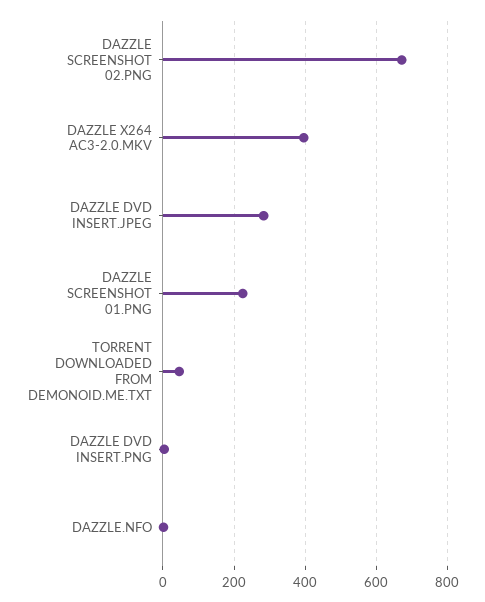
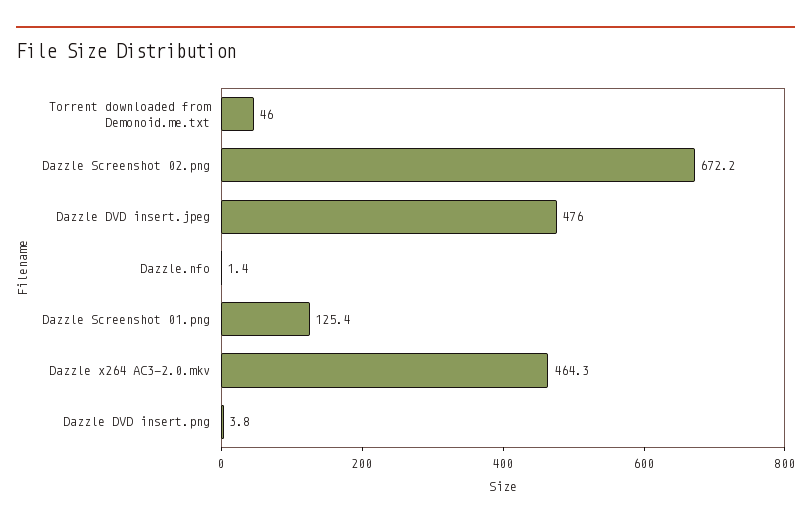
  {
    "DAZZLE SCREENSHOT 02.PNG": 672.2,
-   "DAZZLE X264 AC3-2.0.MKV": 400,
+   "DAZZLE X264 AC3-2.0.MKV": 464.3,
-   "DAZZLE DVD INSERT.JPEG": 280,
+   "DAZZLE DVD INSERT.JPEG": 476,
-   "DAZZLE SCREENSHOT 01.PNG": 220,
+   "DAZZLE SCREENSHOT 01.PNG": 125.4,
    "TORRENT DOWNLOADED FROM DEMONOID.ME.TXT": 46,
    "DAZZLE DVD INSERT.PNG": 3.8,
    "DAZZLE.NFO": 1.4
  }

